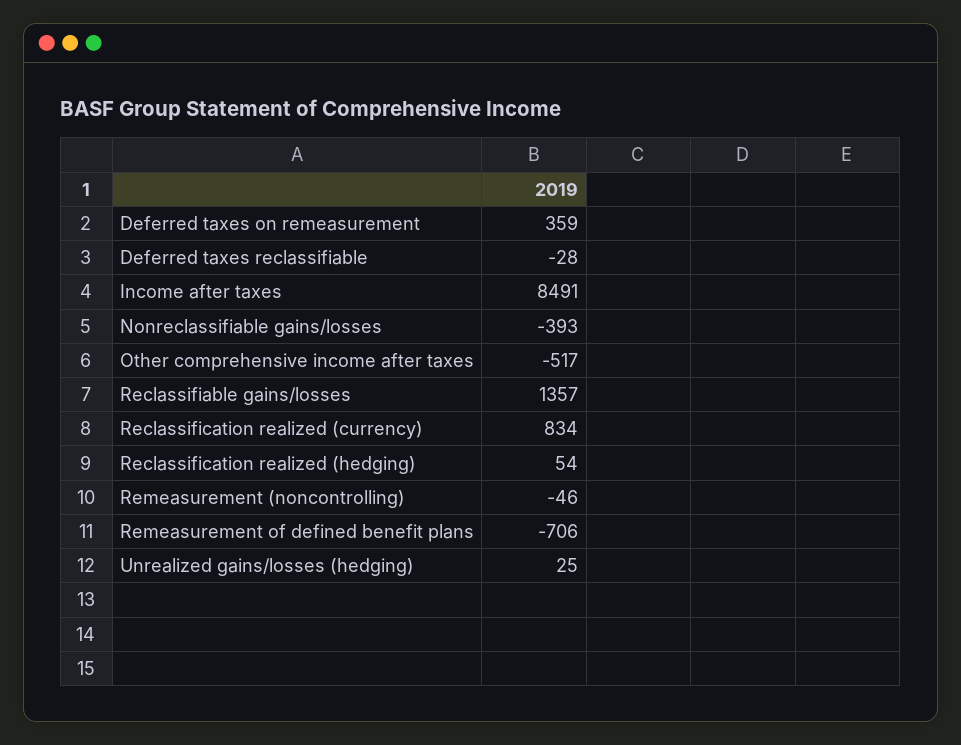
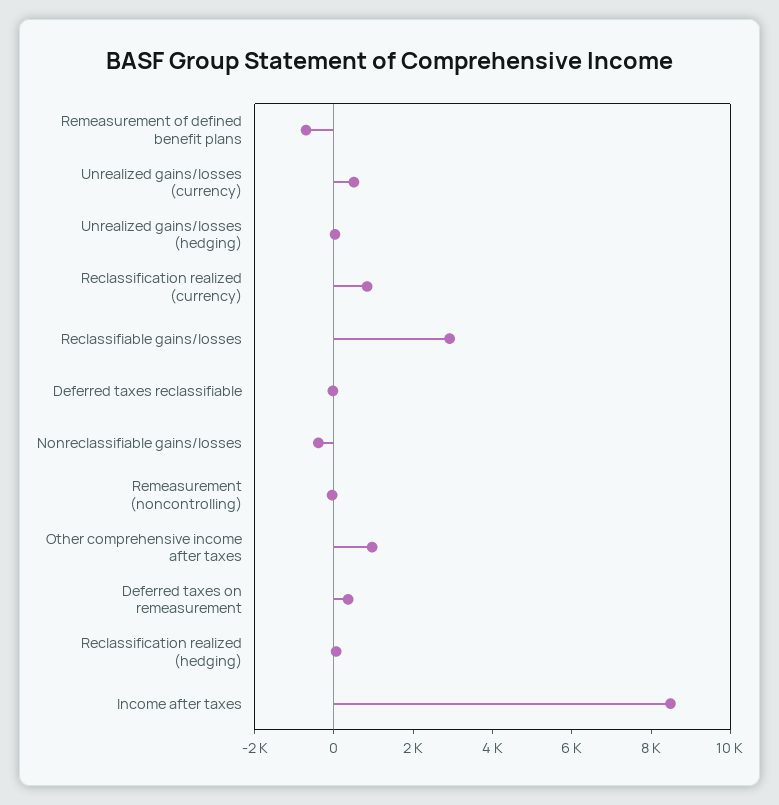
  {
    "Deferred taxes on remeasurement": 359,
    "Deferred taxes reclassifiable": -28,
    "Income after taxes": 8491,
    "Nonreclassifiable gains/losses": -393,
-   "Other comprehensive income after taxes": -517,
+   "Other comprehensive income after taxes": 1000,
-   "Reclassifiable gains/losses": 1357,
+   "Reclassifiable gains/losses": 3000,
    "Reclassification realized (currency)": 834,
    "Reclassification realized (hedging)": 54,
    "Remeasurement (noncontrolling)": -46,
    "Remeasurement of defined benefit plans": -706,
-   "Unrealized gains/losses (hedging)": 25
+   "Unrealized gains/losses (hedging)": 25,
+   "Unrealized gains/losses (currency)": 500
  }

